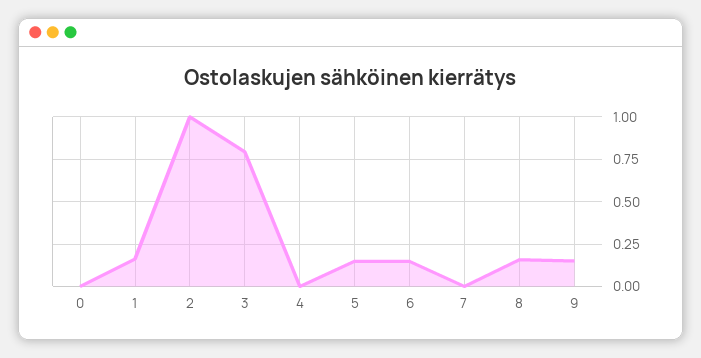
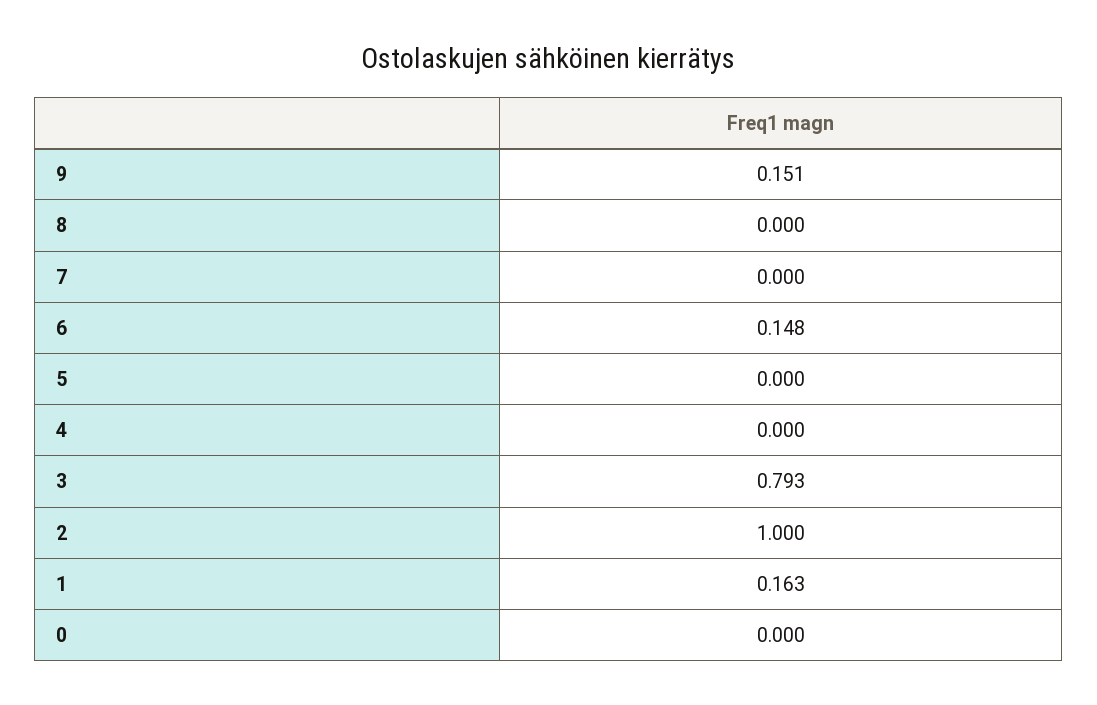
  {
    "0": 0,
    "1": 0.163,
    "2": 1,
    "3": 0.793,
    "4": 0,
-   "5": 0.15,
+   "5": 0,
    "6": 0.148,
    "7": 0,
-   "8": 0.15,
+   "8": 0,
    "9": 0.151
  }

